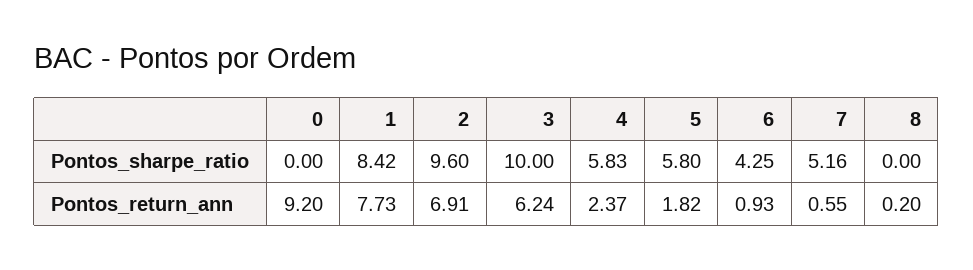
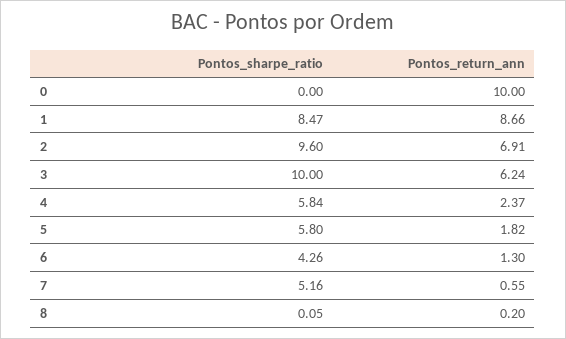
  {
    "0": {
      "Pontos_sharpe_ratio": 0,
-     "Pontos_return_ann": 9.2
+     "Pontos_return_ann": 10
    },
    "1": {
-     "Pontos_sharpe_ratio": 8.42,
+     "Pontos_sharpe_ratio": 8.47,
-     "Pontos_return_ann": 7.73
+     "Pontos_return_ann": 8.66
    },
    "2": {
      "Pontos_sharpe_ratio": 9.6,
      "Pontos_return_ann": 6.91
    },
    "3": {
      "Pontos_sharpe_ratio": 10,
      "Pontos_return_ann": 6.24
    },
    "4": {
-     "Pontos_sharpe_ratio": 5.83,
+     "Pontos_sharpe_ratio": 5.84,
      "Pontos_return_ann": 2.37
    },
    "5": {
      "Pontos_sharpe_ratio": 5.8,
      "Pontos_return_ann": 1.82
    },
    "6": {
-     "Pontos_sharpe_ratio": 4.25,
+     "Pontos_sharpe_ratio": 4.26,
-     "Pontos_return_ann": 0.93
+     "Pontos_return_ann": 1.3
    },
    "7": {
      "Pontos_sharpe_ratio": 5.16,
      "Pontos_return_ann": 0.55
    },
    "8": {
-     "Pontos_sharpe_ratio": 0,
+     "Pontos_sharpe_ratio": 0.05,
      "Pontos_return_ann": 0.2
    }
  }

